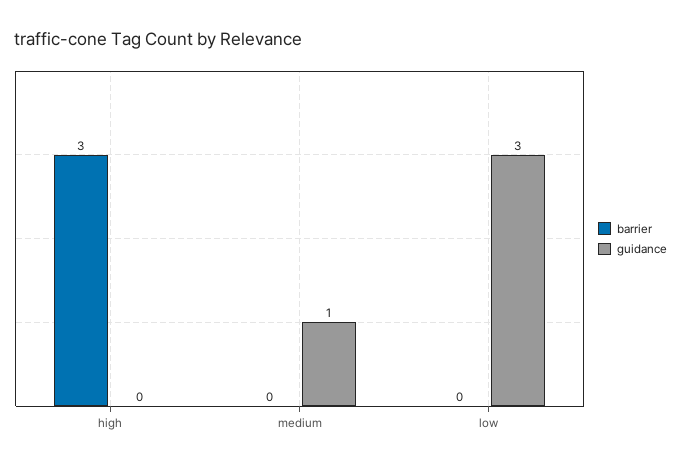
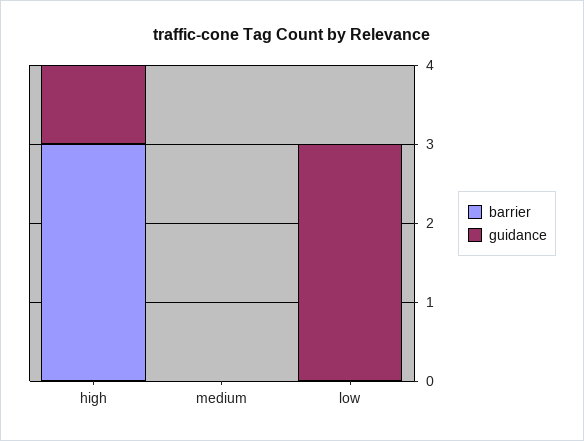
  {
    "barrier": {
      "high": 3,
      "medium": 0,
      "low": 0
    },
    "guidance": {
-     "high": 0,
+     "high": 1,
-     "medium": 1,
+     "medium": 0,
      "low": 3
    }
  }

